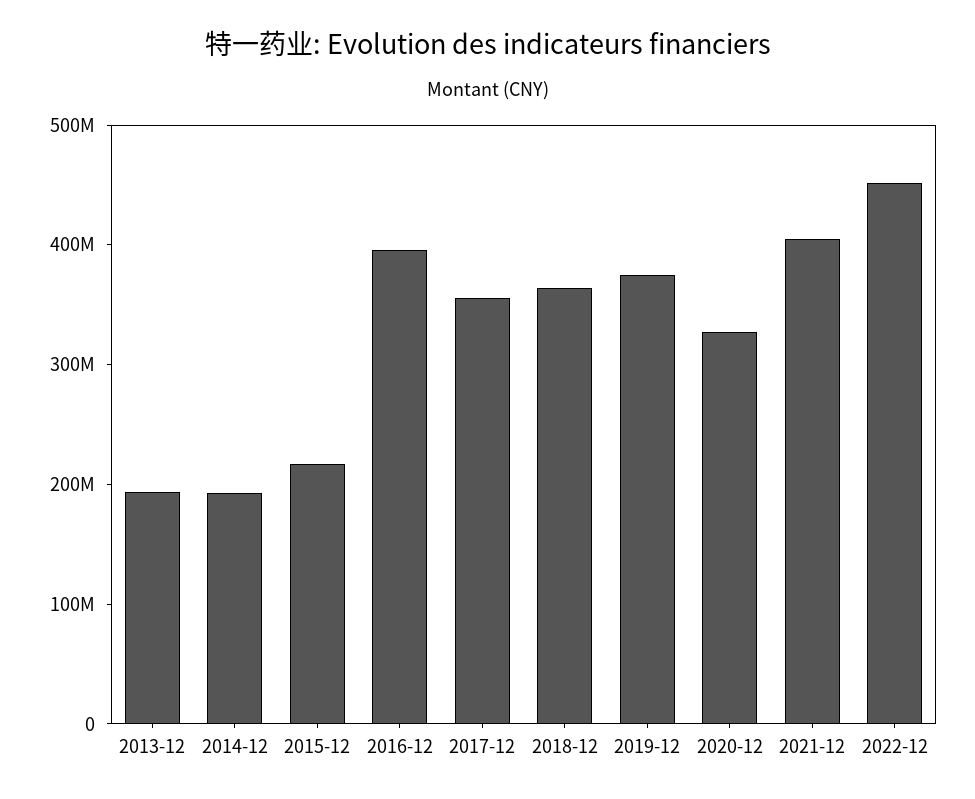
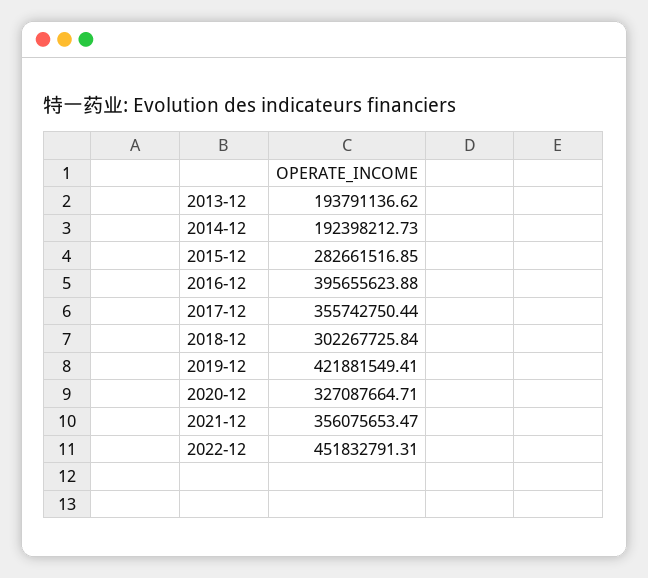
  {
    "2013-12": 193791136.62,
    "2014-12": 192398212.73,
-   "2015-12": 220000000,
+   "2015-12": 282661516.85,
    "2016-12": 395655623.88,
    "2017-12": 355742750.44,
-   "2018-12": 360000000,
+   "2018-12": 302267725.84,
-   "2019-12": 380000000,
+   "2019-12": 421881549.41,
    "2020-12": 327087664.71,
-   "2021-12": 400000000,
+   "2021-12": 356075653.47,
    "2022-12": 451832791.31
  }

